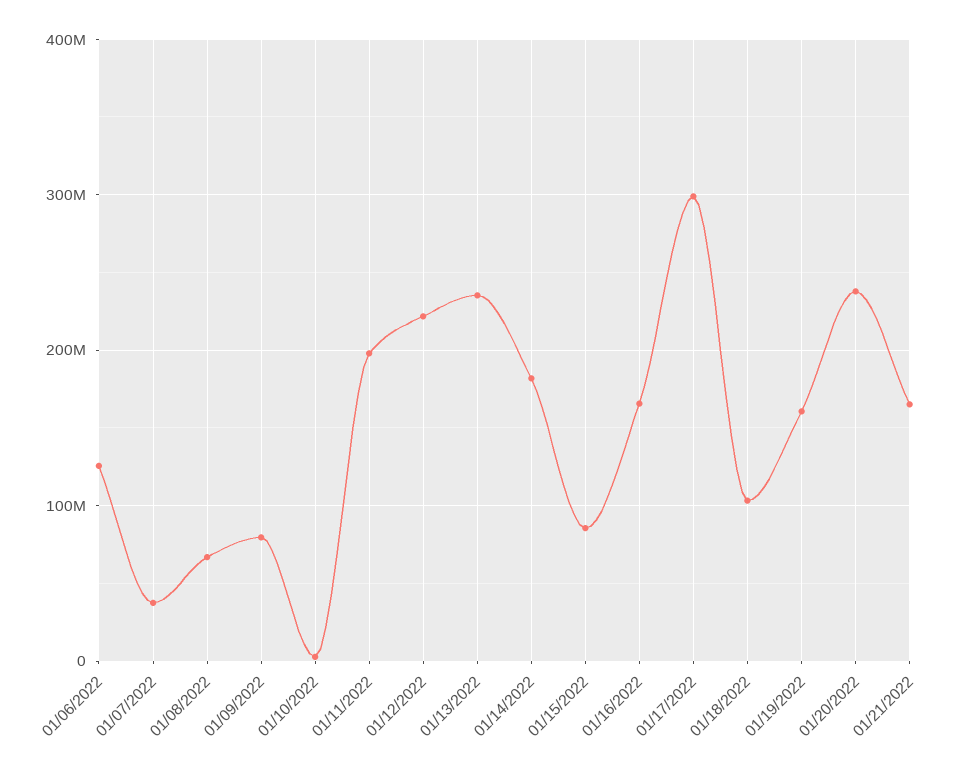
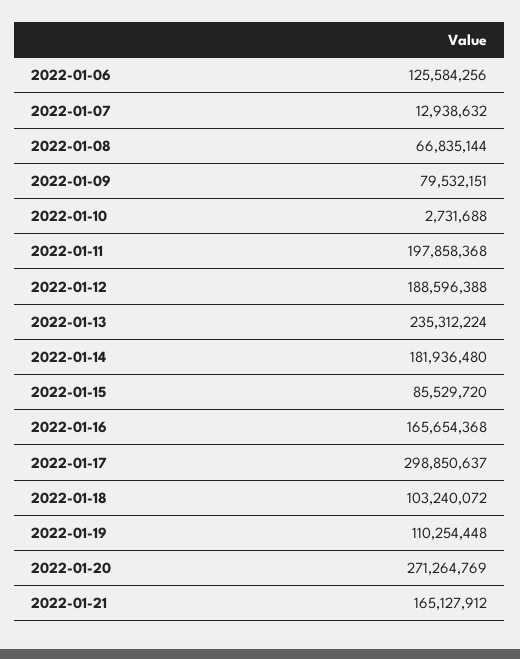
  {
    "01/06/2022": 125584256,
-   "01/07/2022": 40000000,
+   "01/07/2022": 12938632,
    "01/08/2022": 66835144,
    "01/09/2022": 79532151,
    "01/10/2022": 2731688,
    "01/11/2022": 197858368,
-   "01/12/2022": 220000000,
+   "01/12/2022": 188596388,
    "01/13/2022": 235312224,
    "01/14/2022": 181936480,
    "01/15/2022": 85529720,
    "01/16/2022": 165654368,
    "01/17/2022": 298850637,
    "01/18/2022": 103240072,
-   "01/19/2022": 160000000,
+   "01/19/2022": 110254448,
-   "01/20/2022": 240000000,
+   "01/20/2022": 271264769,
    "01/21/2022": 165127912
  }

